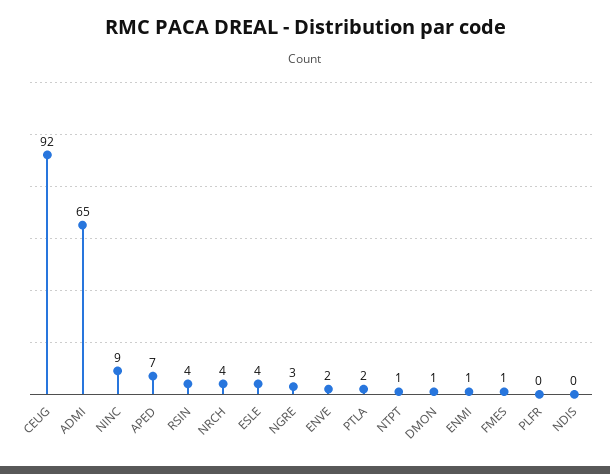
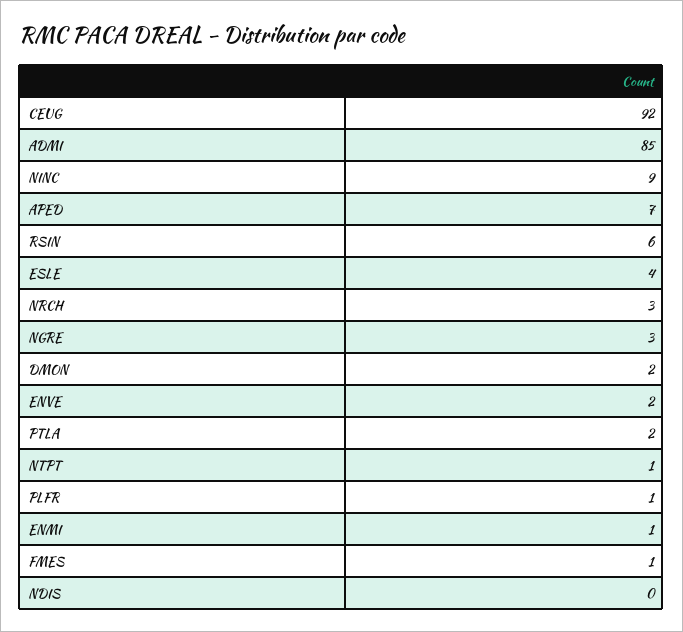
  {
    "CEUG": 92,
-   "ADMI": 65,
+   "ADMI": 85,
    "NINC": 9,
    "APED": 7,
-   "RSIN": 4,
+   "RSIN": 6,
-   "NRCH": 4,
+   "NRCH": 3,
    "ESLE": 4,
    "NGRE": 3,
    "ENVE": 2,
    "PTLA": 2,
    "NTPT": 1,
-   "DMON": 1,
+   "DMON": 2,
    "ENMI": 1,
    "FMES": 1,
-   "PLFR": 0,
+   "PLFR": 1,
    "NDIS": 0
  }

